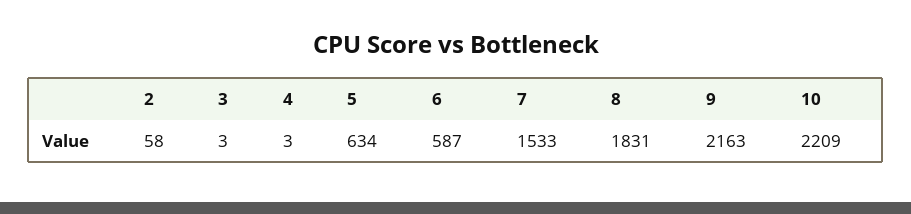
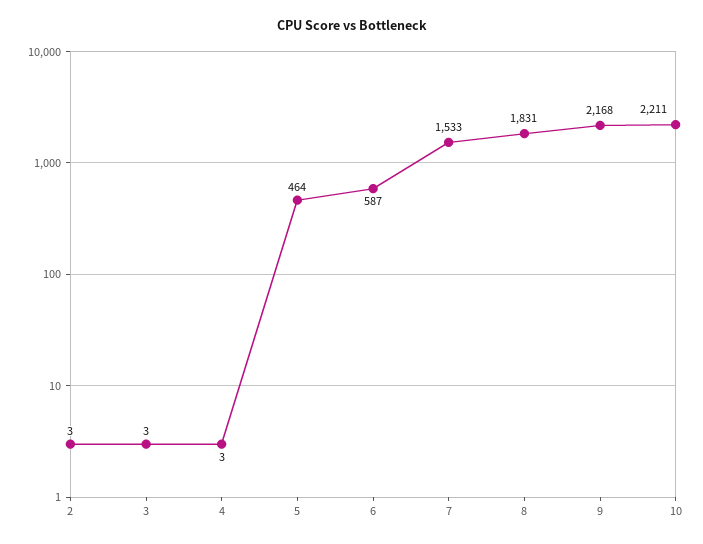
  {
-   "2": 58,
+   "2": 3,
    "3": 3,
    "4": 3,
-   "5": 634,
+   "5": 464,
    "6": 587,
    "7": 1533,
    "8": 1831,
-   "9": 2163,
+   "9": 2168,
-   "10": 2209
+   "10": 2211
  }

